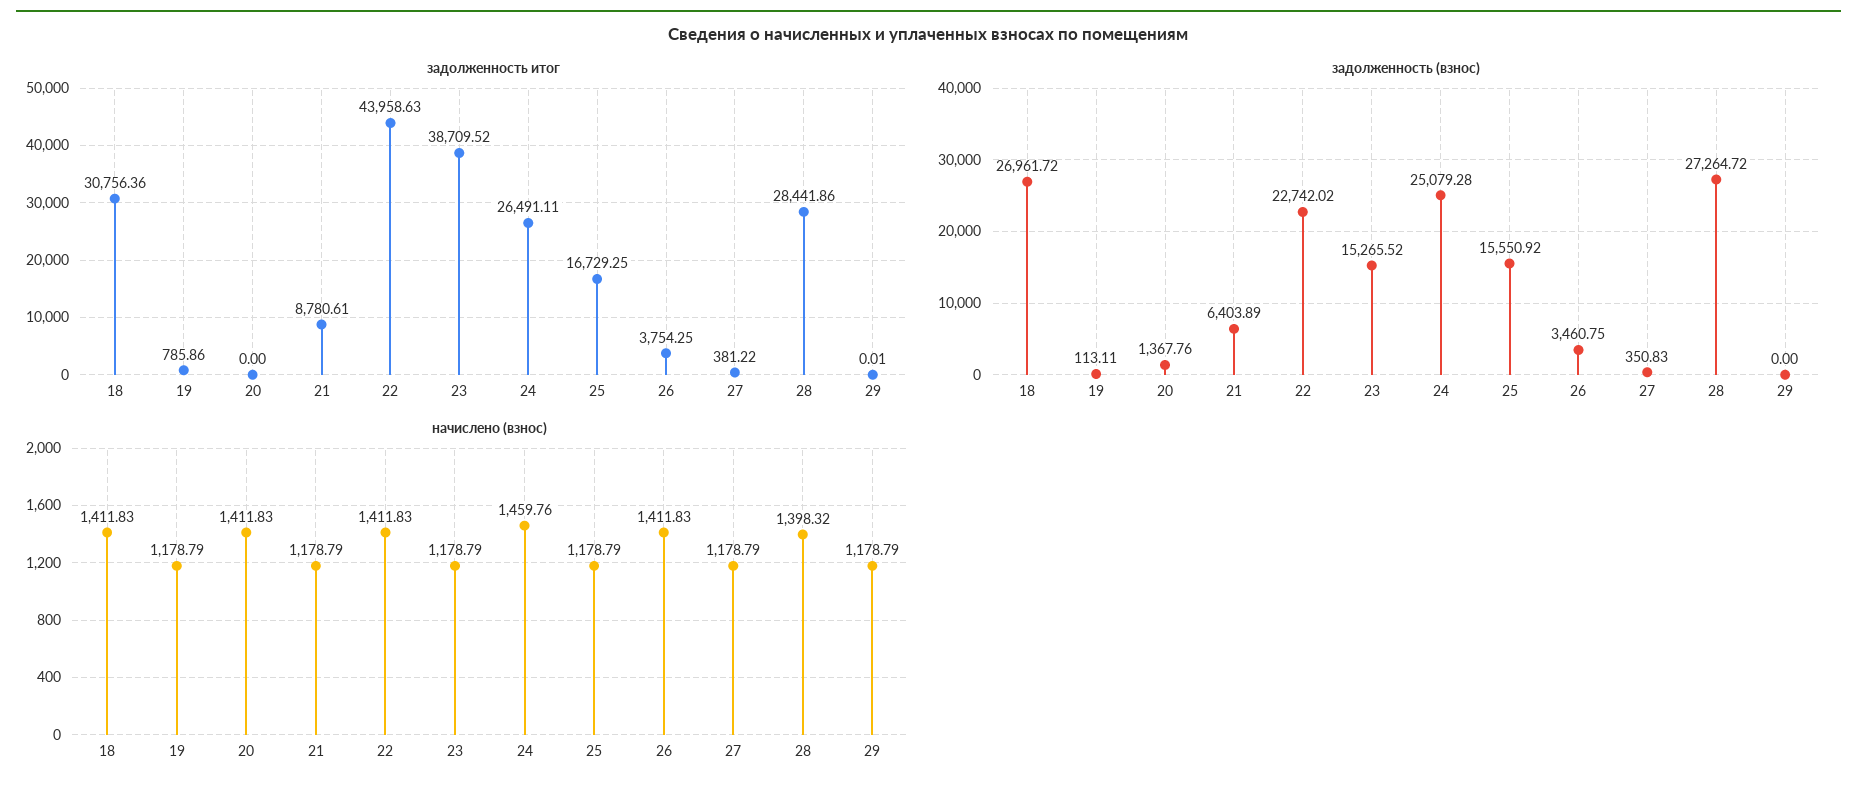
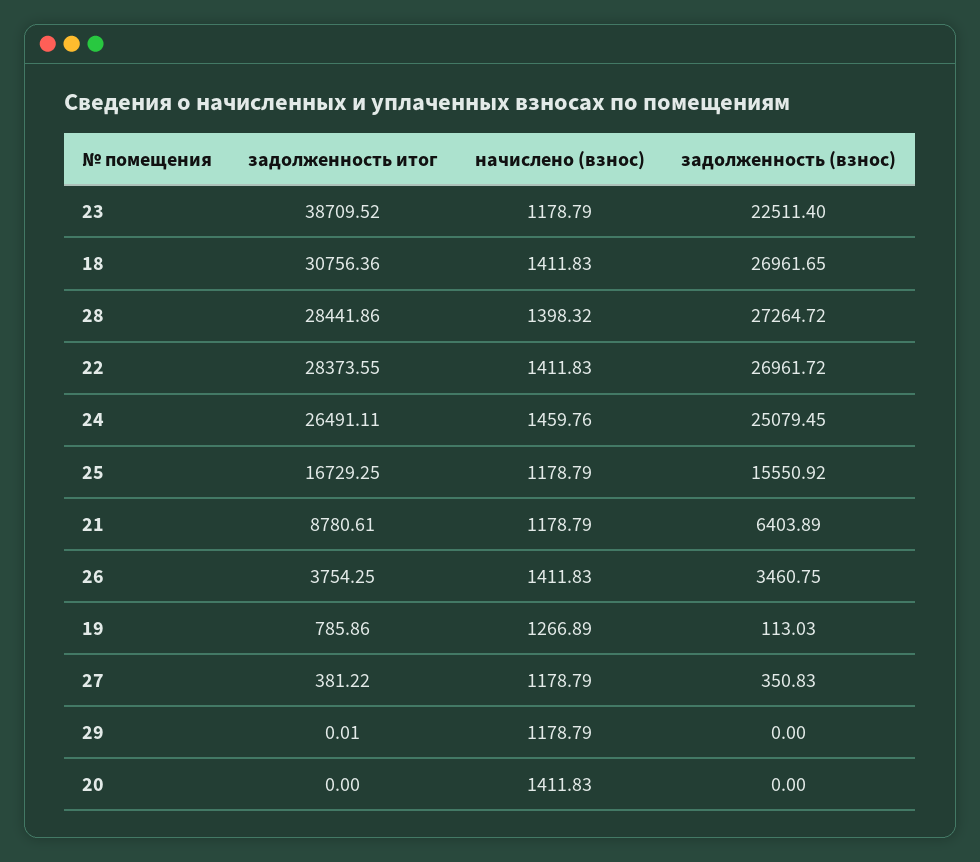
  {
    "задолженность итог": {
      "18": 30756.36,
      "19": 785.86,
      "20": 0,
      "21": 8780.61,
-     "22": 43958.63,
+     "22": 28373.55,
      "23": 38709.52,
      "24": 26491.11,
      "25": 16729.25,
      "26": 3754.25,
      "27": 381.22,
      "28": 28441.86,
      "29": 0.01
    },
    "задолженность (взнос)": {
-     "18": 26961.72,
+     "18": 26961.65,
-     "19": 113.11,
+     "19": 113.03,
-     "20": 1367.76,
+     "20": 0,
      "21": 6403.89,
-     "22": 22742.02,
+     "22": 26961.72,
-     "23": 15265.52,
+     "23": 22511.4,
-     "24": 25079.28,
+     "24": 25079.45,
      "25": 15550.92,
      "26": 3460.75,
      "27": 350.83,
      "28": 27264.72,
      "29": 0
    },
    "начислено (взнос)": {
      "18": 1411.83,
-     "19": 1178.79,
+     "19": 1266.89,
      "20": 1411.83,
      "21": 1178.79,
      "22": 1411.83,
      "23": 1178.79,
      "24": 1459.76,
      "25": 1178.79,
      "26": 1411.83,
      "27": 1178.79,
      "28": 1398.32,
      "29": 1178.79
    }
  }

